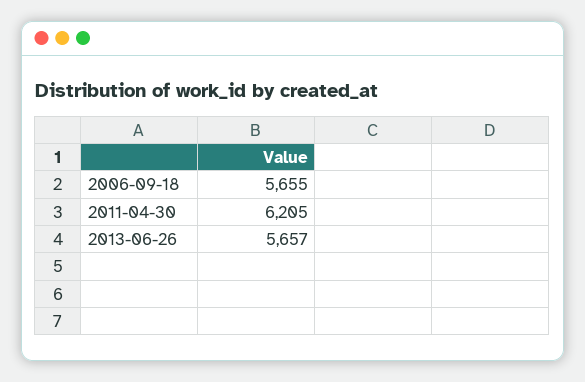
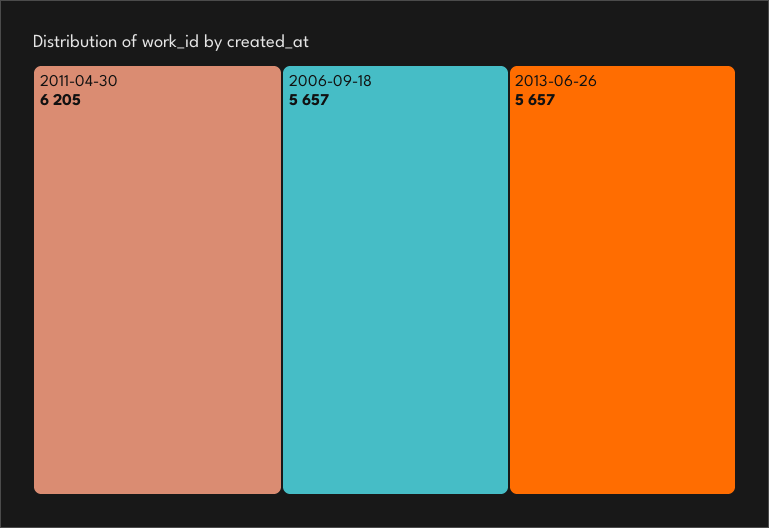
  {
-   "2006-09-18": 5655,
+   "2006-09-18": 5657,
    "2011-04-30": 6205,
    "2013-06-26": 5657
  }

